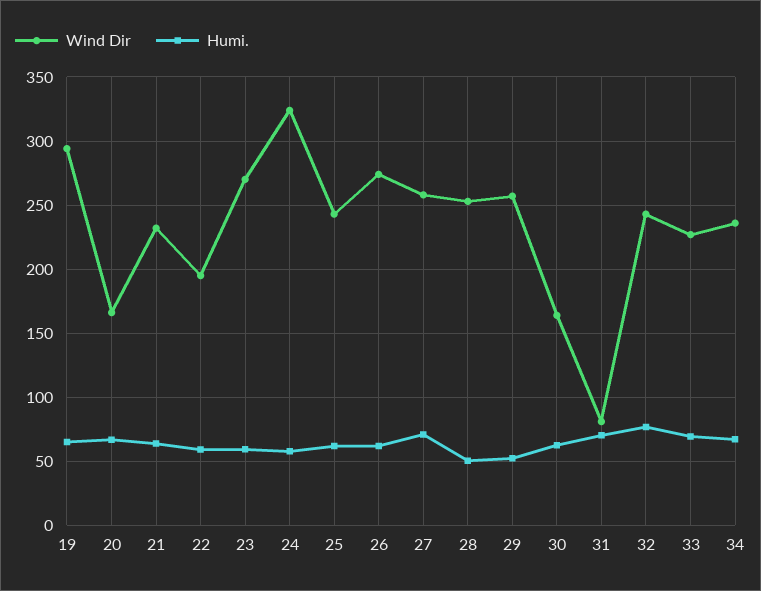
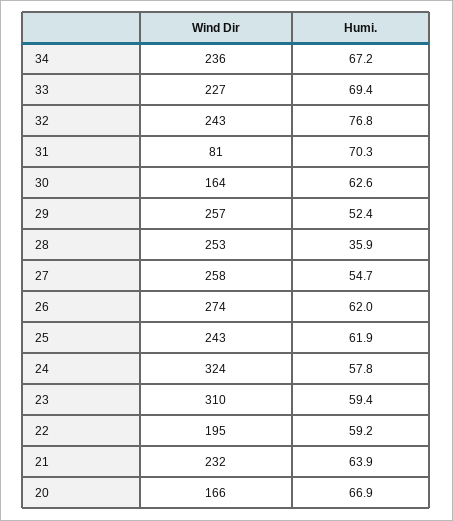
  {
    "Wind Dir": {
-     "19": 295,
      "20": 166,
      "21": 232,
      "22": 195,
-     "23": 270,
+     "23": 310,
      "24": 324,
      "25": 243,
      "26": 274,
      "27": 258,
      "28": 253,
      "29": 257,
      "30": 164,
      "31": 81,
      "32": 243,
      "33": 227,
      "34": 236
    },
    "Humi.": {
-     "19": 65,
      "20": 66.9,
      "21": 63.9,
      "22": 59.2,
      "23": 59.4,
      "24": 57.8,
      "25": 61.9,
      "26": 62,
-     "27": 70,
+     "27": 54.7,
-     "28": 50,
+     "28": 35.9,
      "29": 52.4,
      "30": 62.6,
      "31": 70.3,
      "32": 76.8,
      "33": 69.4,
      "34": 67.2
    }
  }

